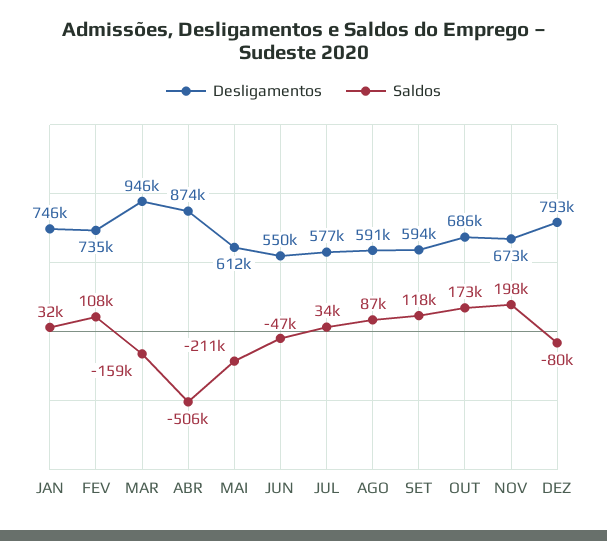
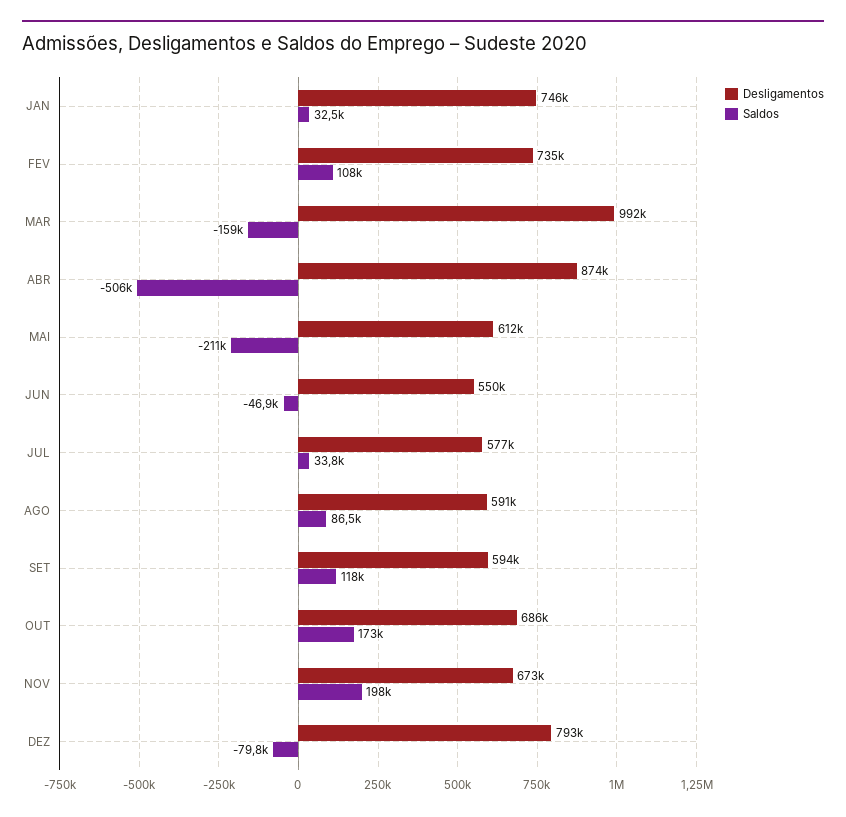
  {
    "Desligamentos": {
      "JAN": 746000,
      "FEV": 735000,
-     "MAR": 946000,
+     "MAR": 992000,
      "ABR": 874000,
      "MAI": 612000,
      "JUN": 550000,
      "JUL": 577000,
      "AGO": 591000,
      "SET": 594000,
      "OUT": 686000,
      "NOV": 673000,
      "DEZ": 793000
    },
    "Saldos": {
      "JAN": 32500,
      "FEV": 108000,
      "MAR": -159000,
      "ABR": -506000,
      "MAI": -211000,
      "JUN": -46900,
      "JUL": 33800,
      "AGO": 86500,
      "SET": 118000,
      "OUT": 173000,
      "NOV": 198000,
      "DEZ": -79800
    }
  }

